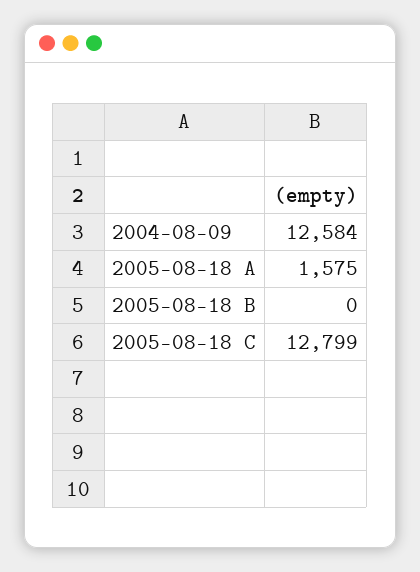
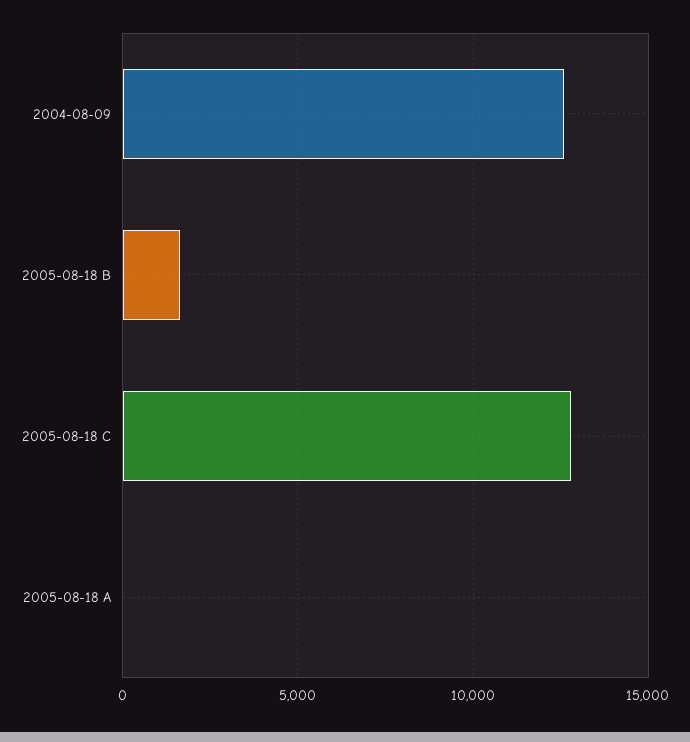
  {
    "2004-08-09": 12584,
-   "2005-08-18 A": 1575,
+   "2005-08-18 A": 0,
-   "2005-08-18 B": 0,
+   "2005-08-18 B": 1500,
    "2005-08-18 C": 12799
  }

